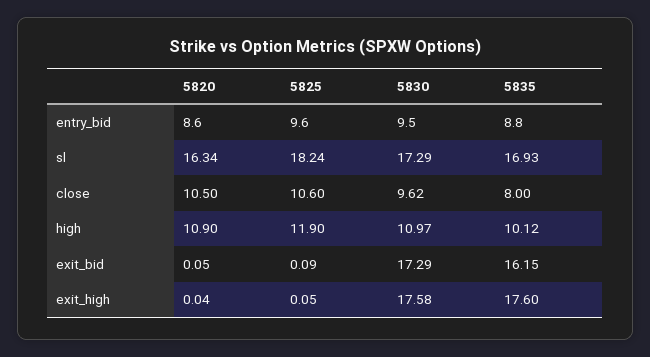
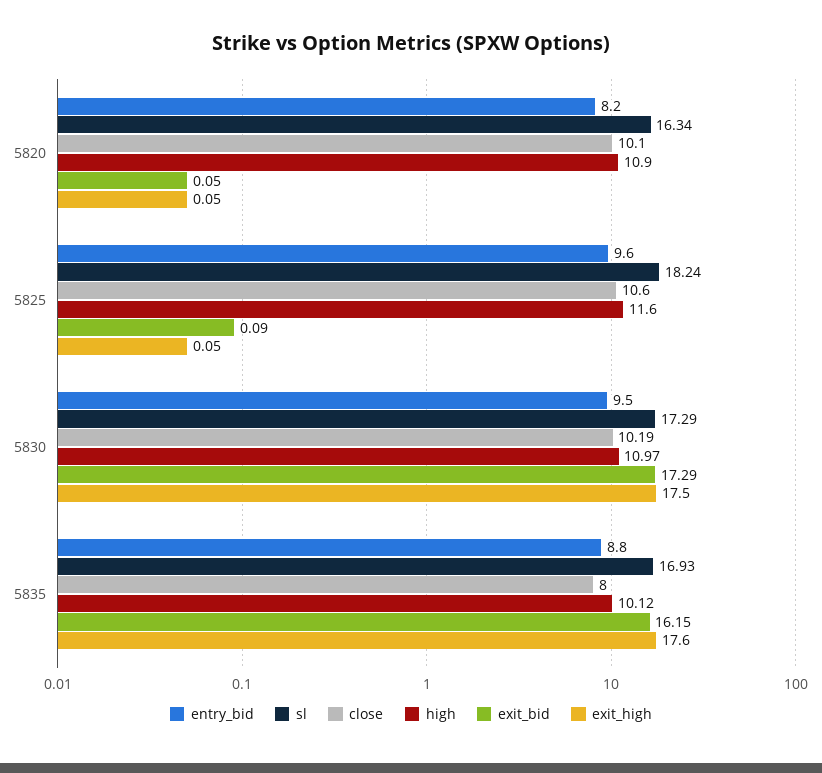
  {
    "entry_bid": {
-     "5820": 8.6,
+     "5820": 8.2,
      "5825": 9.6,
      "5830": 9.5,
      "5835": 8.8
    },
    "sl": {
      "5820": 16.34,
      "5825": 18.24,
      "5830": 17.29,
      "5835": 16.93
    },
    "close": {
-     "5820": 10.5,
+     "5820": 10.1,
      "5825": 10.6,
-     "5830": 9.62,
+     "5830": 10.19,
      "5835": 8
    },
    "high": {
      "5820": 10.9,
-     "5825": 11.9,
+     "5825": 11.6,
      "5830": 10.97,
      "5835": 10.12
    },
    "exit_bid": {
      "5820": 0.05,
      "5825": 0.09,
      "5830": 17.29,
      "5835": 16.15
    },
    "exit_high": {
-     "5820": 0.04,
+     "5820": 0.05,
      "5825": 0.05,
-     "5830": 17.58,
+     "5830": 17.5,
      "5835": 17.6
    }
  }

